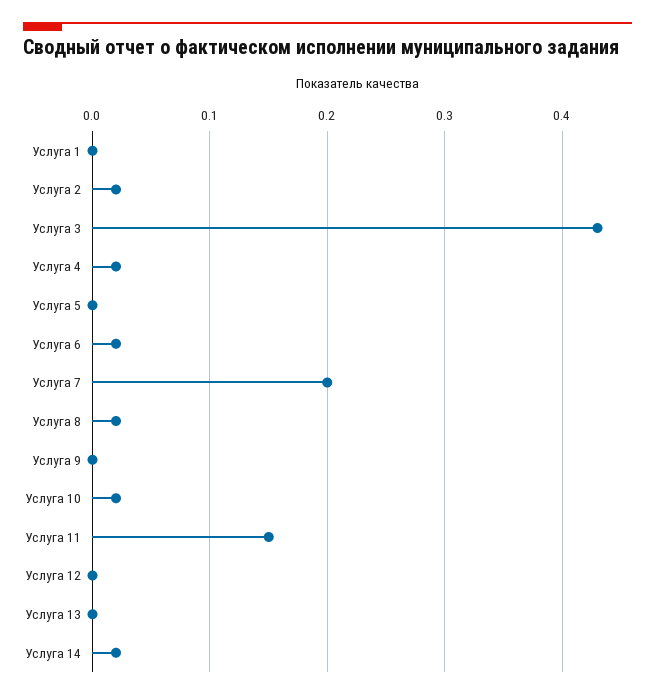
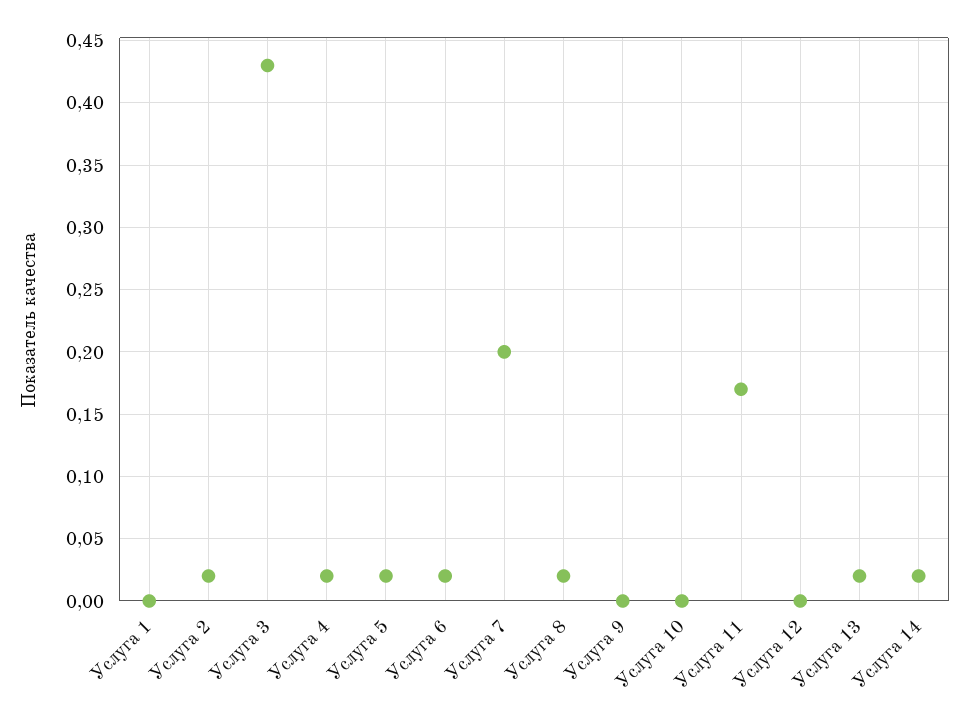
  {
    "Услуга 1": 0,
    "Услуга 2": 0.02,
    "Услуга 3": 0.43,
    "Услуга 4": 0.02,
-   "Услуга 5": 0,
+   "Услуга 5": 0.02,
    "Услуга 6": 0.02,
    "Услуга 7": 0.2,
    "Услуга 8": 0.02,
    "Услуга 9": 0,
-   "Услуга 10": 0.02,
+   "Услуга 10": 0,
-   "Услуга 11": 0.15,
+   "Услуга 11": 0.17,
    "Услуга 12": 0,
-   "Услуга 13": 0,
+   "Услуга 13": 0.02,
    "Услуга 14": 0.02
  }

